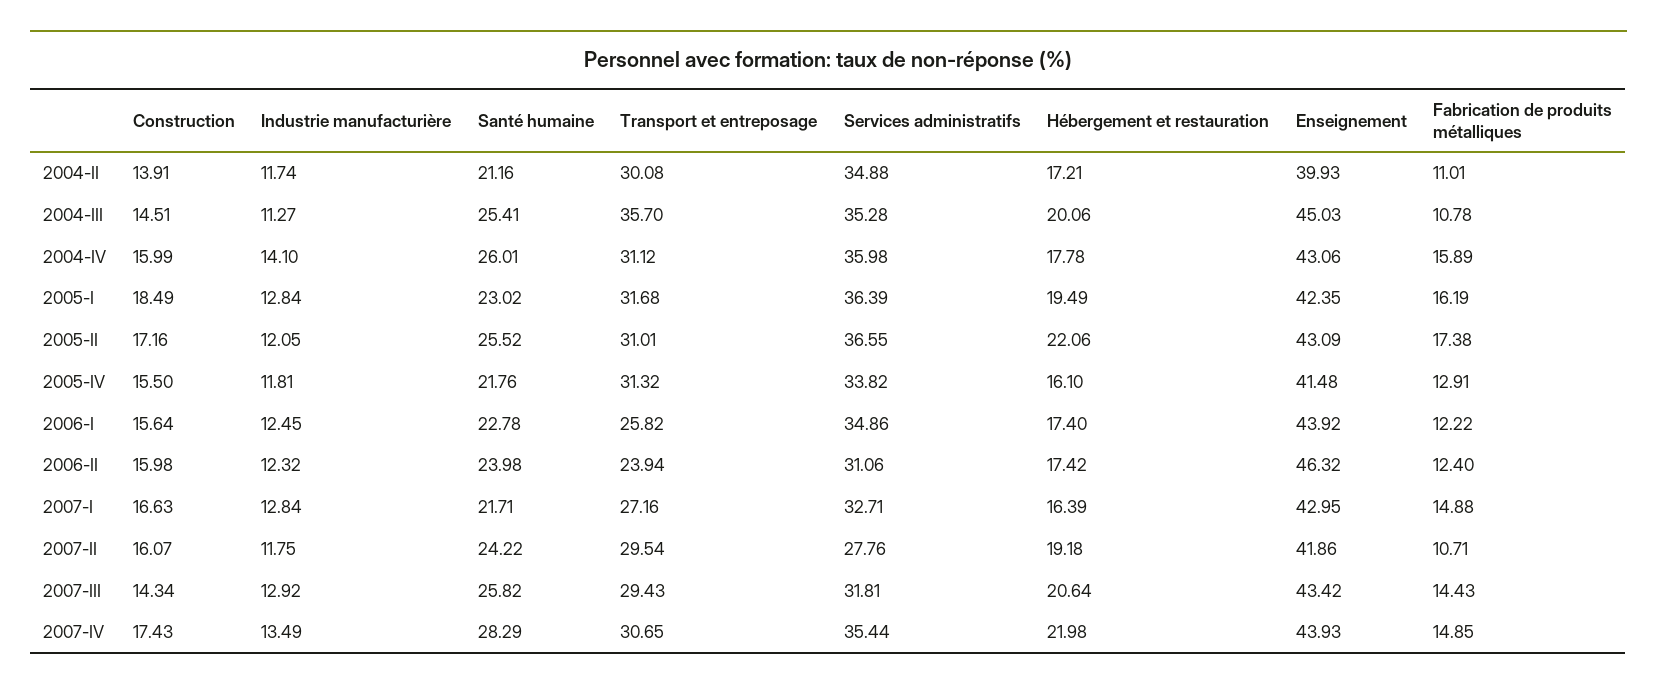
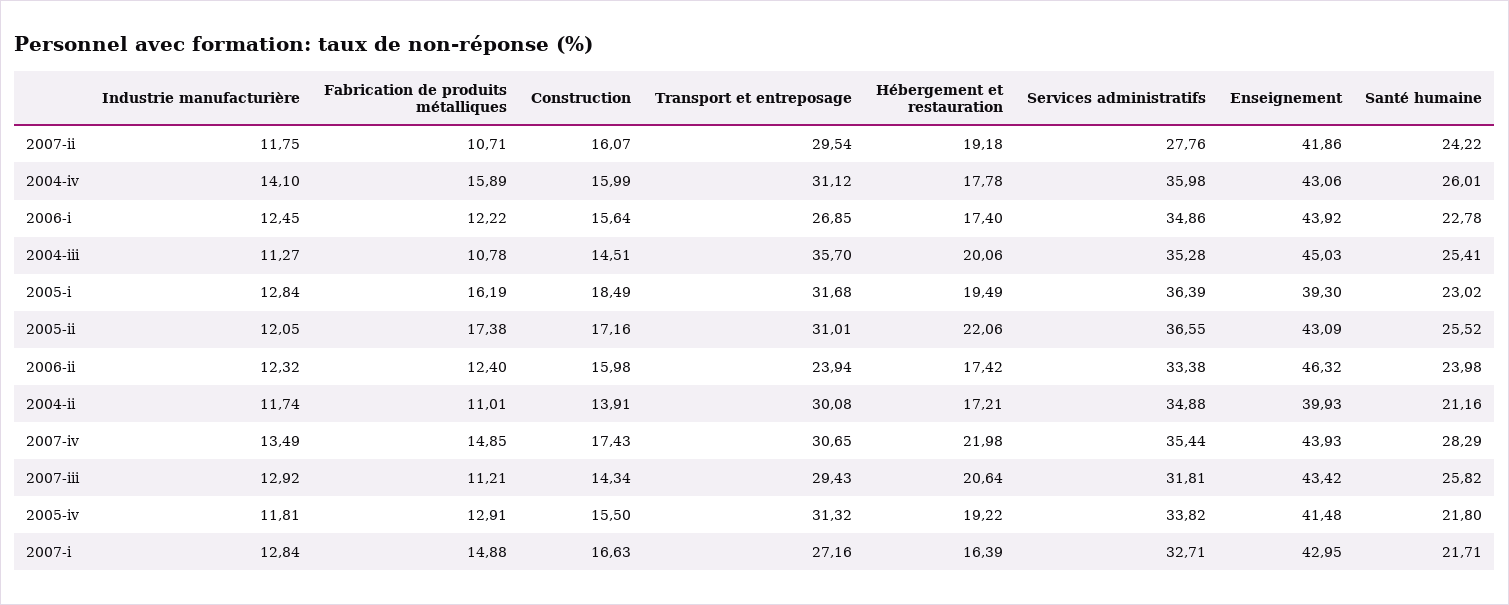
  {
    "Construction": {
      "2004-II": 13.91,
      "2004-III": 14.51,
      "2004-IV": 15.99,
      "2005-I": 18.49,
      "2005-II": 17.16,
      "2005-IV": 15.5,
      "2006-I": 15.64,
      "2006-II": 15.98,
      "2007-I": 16.63,
      "2007-II": 16.07,
      "2007-III": 14.34,
      "2007-IV": 17.43
    },
    "Industrie manufacturière": {
      "2004-II": 11.74,
      "2004-III": 11.27,
      "2004-IV": 14.1,
      "2005-I": 12.84,
      "2005-II": 12.05,
      "2005-IV": 11.81,
      "2006-I": 12.45,
      "2006-II": 12.32,
      "2007-I": 12.84,
      "2007-II": 11.75,
      "2007-III": 12.92,
      "2007-IV": 13.49
    },
    "Santé humaine": {
      "2004-II": 21.16,
      "2004-III": 25.41,
      "2004-IV": 26.01,
      "2005-I": 23.02,
      "2005-II": 25.52,
-     "2005-IV": 21.76,
+     "2005-IV": 21.8,
      "2006-I": 22.78,
      "2006-II": 23.98,
      "2007-I": 21.71,
      "2007-II": 24.22,
      "2007-III": 25.82,
      "2007-IV": 28.29
    },
    "Transport et entreposage": {
      "2004-II": 30.08,
      "2004-III": 35.7,
      "2004-IV": 31.12,
      "2005-I": 31.68,
      "2005-II": 31.01,
      "2005-IV": 31.32,
-     "2006-I": 25.82,
+     "2006-I": 26.85,
      "2006-II": 23.94,
      "2007-I": 27.16,
      "2007-II": 29.54,
      "2007-III": 29.43,
      "2007-IV": 30.65
    },
    "Services administratifs": {
      "2004-II": 34.88,
      "2004-III": 35.28,
      "2004-IV": 35.98,
      "2005-I": 36.39,
      "2005-II": 36.55,
      "2005-IV": 33.82,
      "2006-I": 34.86,
-     "2006-II": 31.06,
+     "2006-II": 33.38,
      "2007-I": 32.71,
      "2007-II": 27.76,
      "2007-III": 31.81,
      "2007-IV": 35.44
    },
    "Hébergement et restauration": {
      "2004-II": 17.21,
      "2004-III": 20.06,
      "2004-IV": 17.78,
      "2005-I": 19.49,
      "2005-II": 22.06,
-     "2005-IV": 16.1,
+     "2005-IV": 19.22,
      "2006-I": 17.4,
      "2006-II": 17.42,
      "2007-I": 16.39,
      "2007-II": 19.18,
      "2007-III": 20.64,
      "2007-IV": 21.98
    },
    "Enseignement": {
      "2004-II": 39.93,
      "2004-III": 45.03,
      "2004-IV": 43.06,
-     "2005-I": 42.35,
+     "2005-I": 39.3,
      "2005-II": 43.09,
      "2005-IV": 41.48,
      "2006-I": 43.92,
      "2006-II": 46.32,
      "2007-I": 42.95,
      "2007-II": 41.86,
      "2007-III": 43.42,
      "2007-IV": 43.93
    },
    "Fabrication de produits métalliques": {
      "2004-II": 11.01,
      "2004-III": 10.78,
      "2004-IV": 15.89,
      "2005-I": 16.19,
      "2005-II": 17.38,
      "2005-IV": 12.91,
      "2006-I": 12.22,
      "2006-II": 12.4,
      "2007-I": 14.88,
      "2007-II": 10.71,
-     "2007-III": 14.43,
+     "2007-III": 11.21,
      "2007-IV": 14.85
    }
  }

